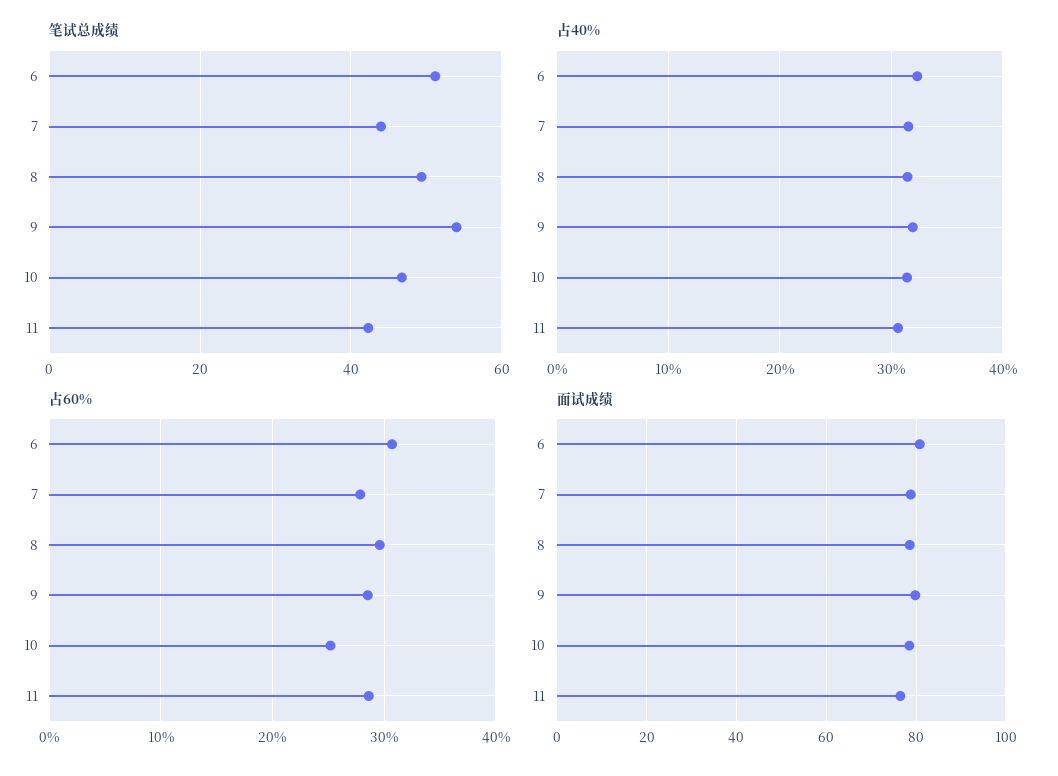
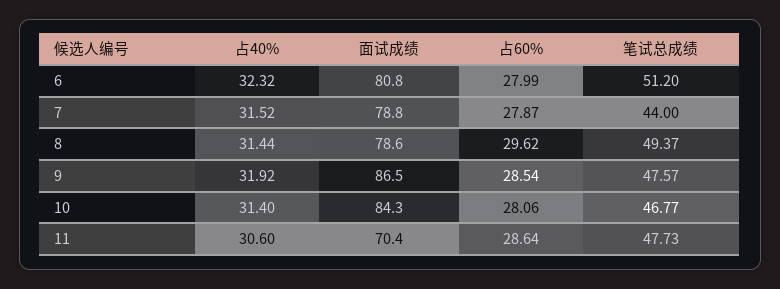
  {
    "笔试总成绩": {
      "6": 51.2,
      "7": 44,
      "8": 49.37,
-     "9": 54,
+     "9": 47.57,
      "10": 46.77,
-     "11": 42
+     "11": 47.73
    },
    "占40%": {
      "6": 32.32,
      "7": 31.52,
      "8": 31.44,
      "9": 31.92,
      "10": 31.4,
      "11": 30.6
    },
    "占60%": {
-     "6": 31,
+     "6": 27.99,
      "7": 27.87,
      "8": 29.62,
      "9": 28.54,
-     "10": 25,
+     "10": 28.06,
      "11": 28.64
    },
    "面试成绩": {
      "6": 80.8,
      "7": 78.8,
      "8": 78.6,
-     "9": 80,
+     "9": 86.5,
-     "10": 78,
+     "10": 84.3,
-     "11": 76
+     "11": 70.4
    }
  }

